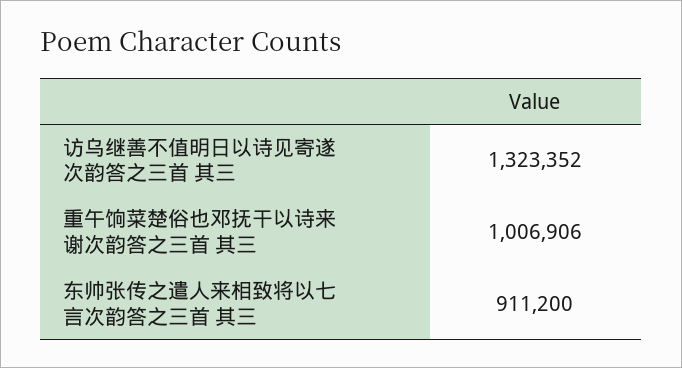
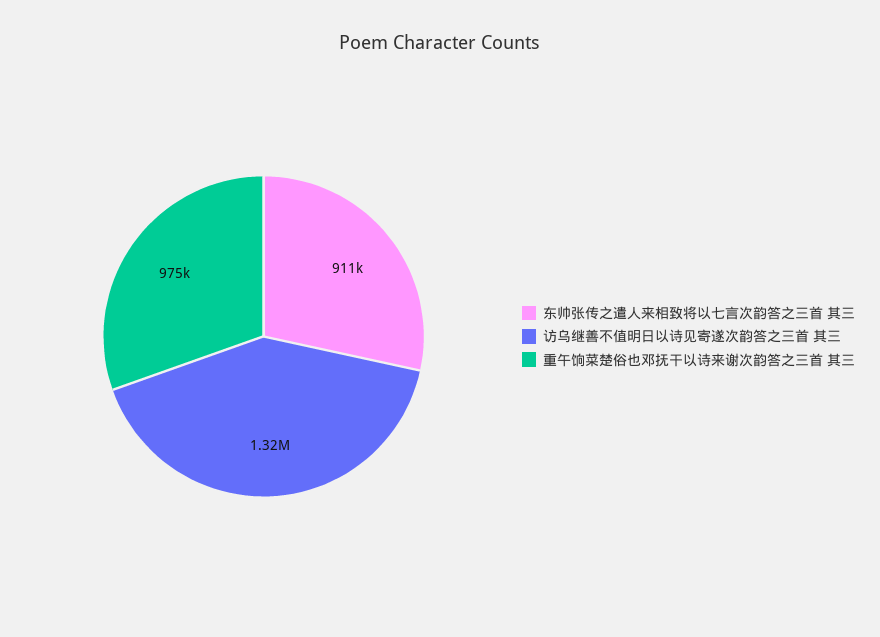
  {
    "访乌继善不值明日以诗见寄遂次韵答之三首 其三": 1323352,
-   "重午饷菜楚俗也邓抚干以诗来谢次韵答之三首 其三": 1006906,
+   "重午饷菜楚俗也邓抚干以诗来谢次韵答之三首 其三": 975000,
    "东帅张传之遣人来相致将以七言次韵答之三首 其三": 911200
  }

